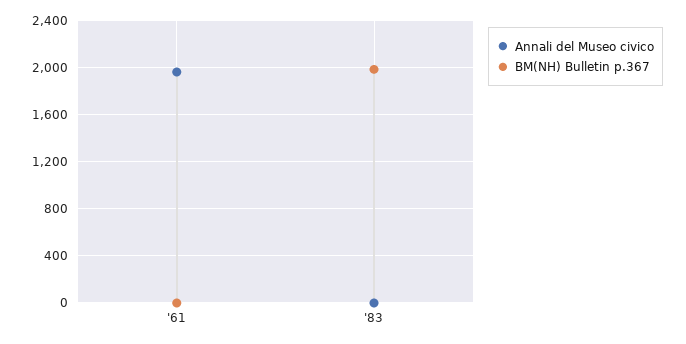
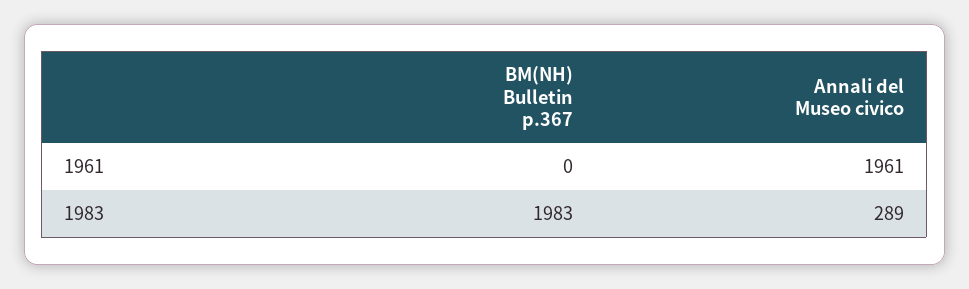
  {
    "Annali del Museo civico": {
      "'61": 1961,
-     "'83": 0
+     "'83": 289
    },
    "BM(NH) Bulletin p.367": {
      "'61": 0,
      "'83": 1983
    }
  }

